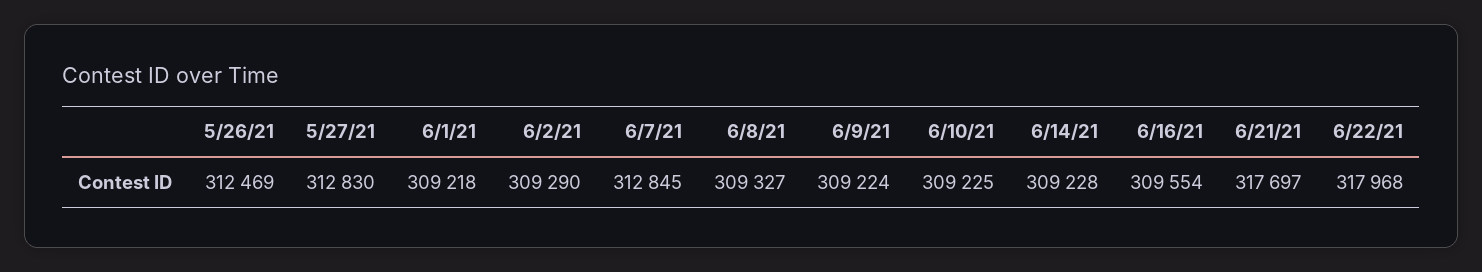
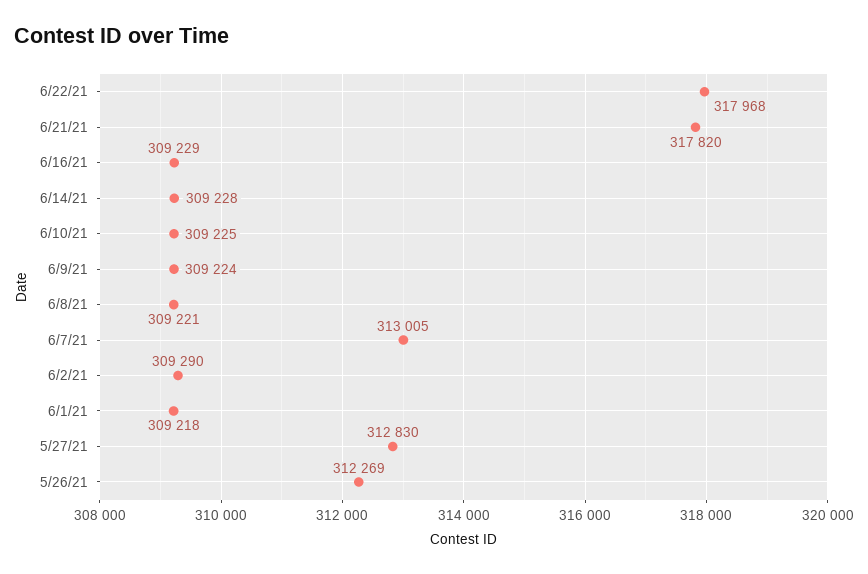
  {
-   "5/26/21": 312469,
+   "5/26/21": 312269,
    "5/27/21": 312830,
    "6/1/21": 309218,
    "6/2/21": 309290,
-   "6/7/21": 312845,
+   "6/7/21": 313005,
-   "6/8/21": 309327,
+   "6/8/21": 309221,
    "6/9/21": 309224,
    "6/10/21": 309225,
    "6/14/21": 309228,
-   "6/16/21": 309554,
+   "6/16/21": 309229,
-   "6/21/21": 317697,
+   "6/21/21": 317820,
    "6/22/21": 317968
  }

